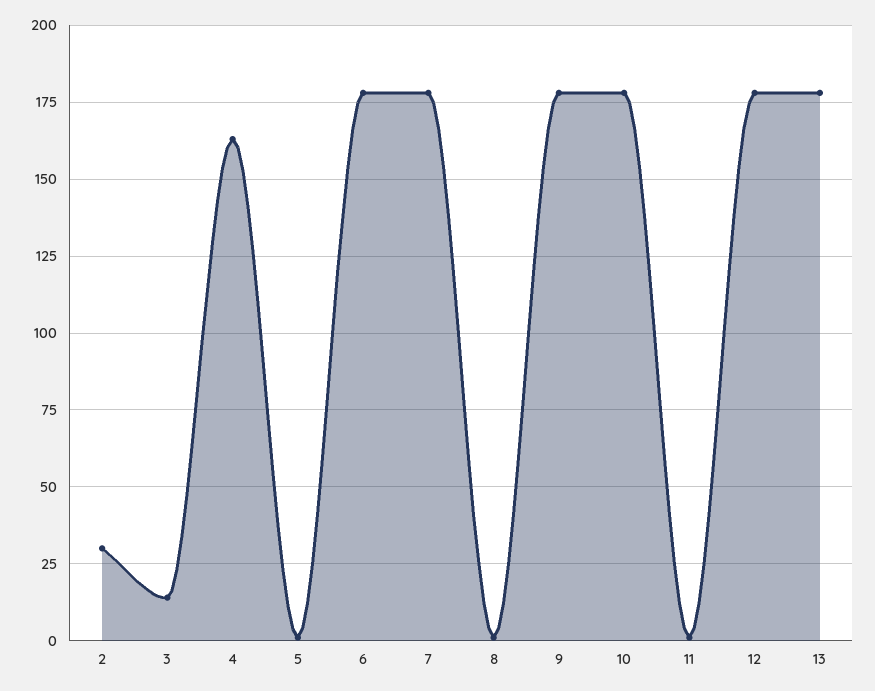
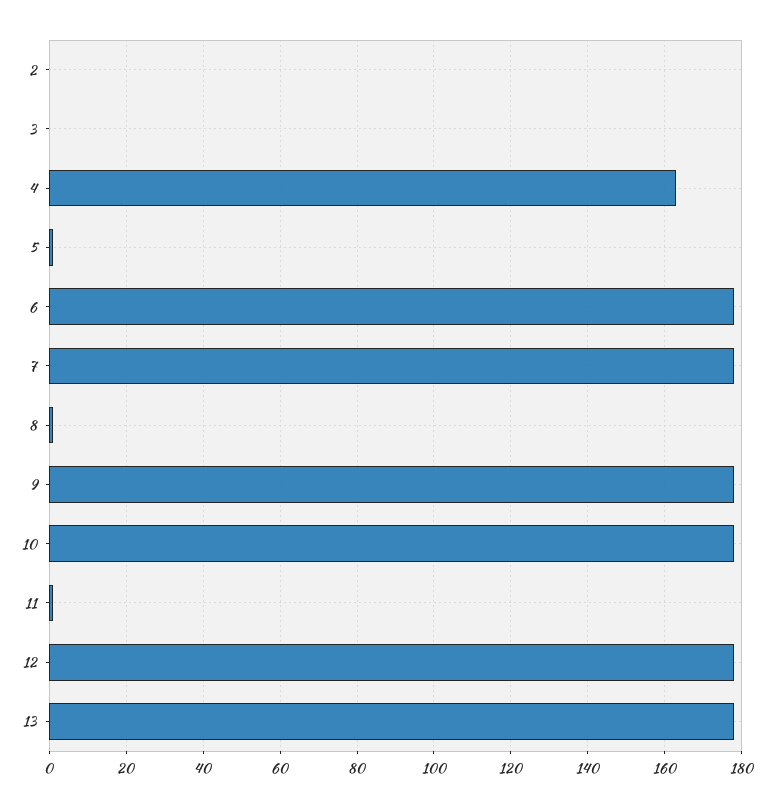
  {
-   "2": 30,
+   "2": 0,
-   "3": 15,
+   "3": 0,
    "4": 165,
    "5": 0,
    "6": 180,
    "7": 180,
    "8": 0,
    "9": 180,
    "10": 180,
    "11": 0,
    "12": 180,
    "13": 180
  }

